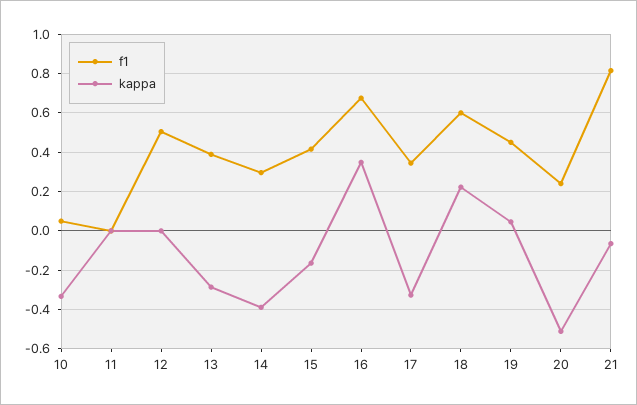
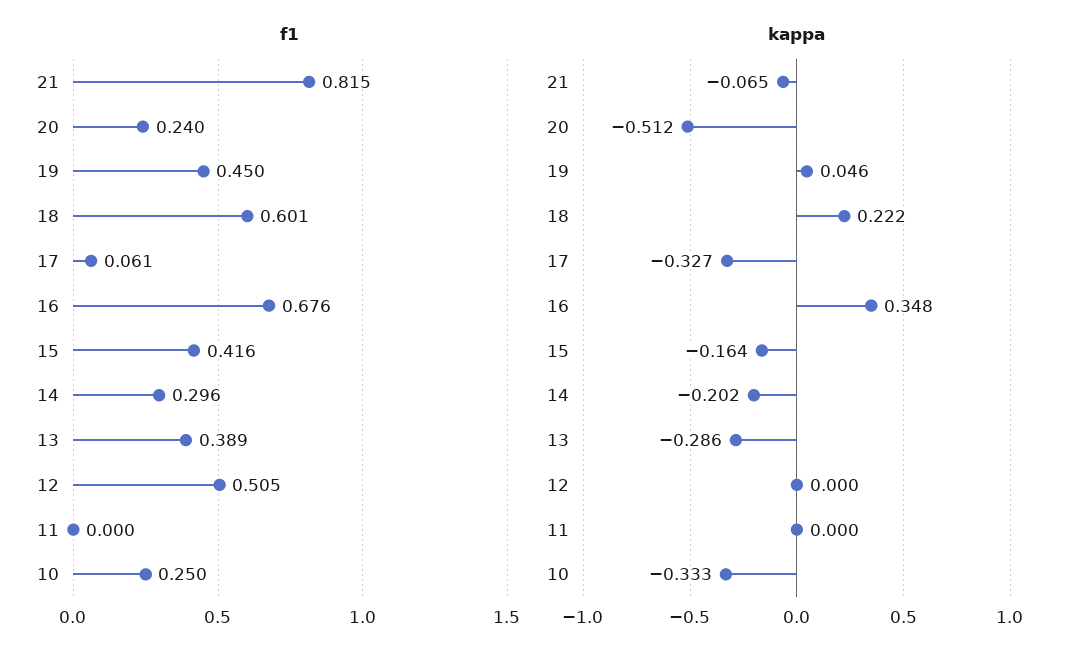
  {
    "f1": {
-     "10": 0.05,
+     "10": 0.25,
      "11": 0,
      "12": 0.505,
      "13": 0.389,
      "14": 0.296,
      "15": 0.416,
      "16": 0.676,
-     "17": 0.35,
+     "17": 0.061,
      "18": 0.601,
      "19": 0.45,
      "20": 0.24,
      "21": 0.815
    },
    "kappa": {
      "10": -0.333,
      "11": 0,
      "12": 0,
      "13": -0.286,
-     "14": -0.4,
+     "14": -0.202,
      "15": -0.164,
      "16": 0.348,
      "17": -0.327,
      "18": 0.222,
      "19": 0.046,
      "20": -0.512,
      "21": -0.065
    }
  }

